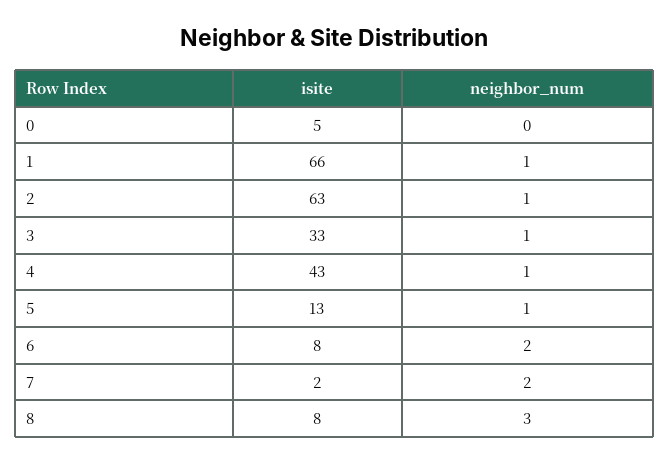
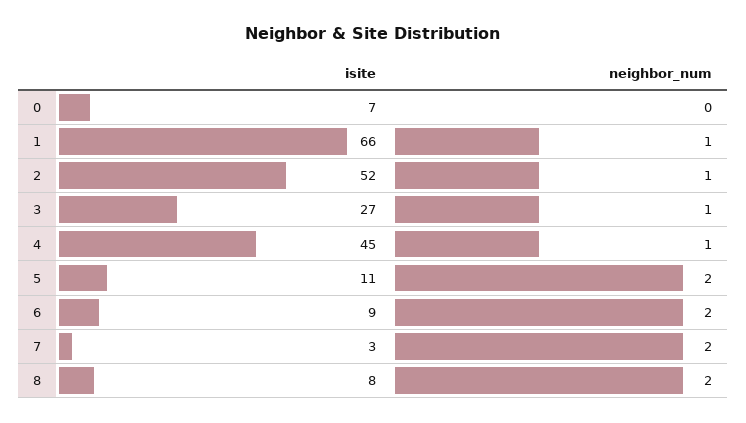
  {
    "isite": {
-     "0": 5,
+     "0": 7,
      "1": 66,
-     "2": 63,
+     "2": 52,
-     "3": 33,
+     "3": 27,
-     "4": 43,
+     "4": 45,
-     "5": 13,
+     "5": 11,
-     "6": 8,
+     "6": 9,
-     "7": 2,
+     "7": 3,
      "8": 8
    },
    "neighbor_num": {
      "0": 0,
      "1": 1,
      "2": 1,
      "3": 1,
      "4": 1,
-     "5": 1,
+     "5": 2,
      "6": 2,
      "7": 2,
-     "8": 3
+     "8": 2
    }
  }

